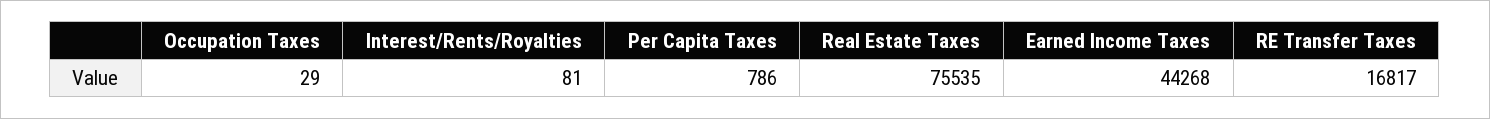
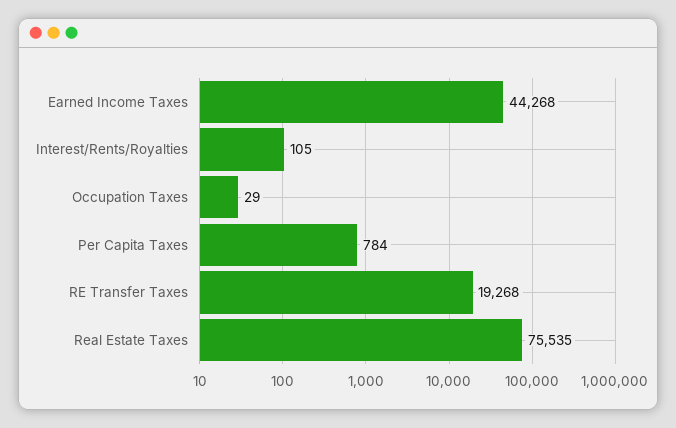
  {
    "Occupation Taxes": 29,
-   "Interest/Rents/Royalties": 81,
+   "Interest/Rents/Royalties": 105,
-   "Per Capita Taxes": 786,
+   "Per Capita Taxes": 784,
    "Real Estate Taxes": 75535,
    "Earned Income Taxes": 44268,
-   "RE Transfer Taxes": 16817
+   "RE Transfer Taxes": 19268
  }

